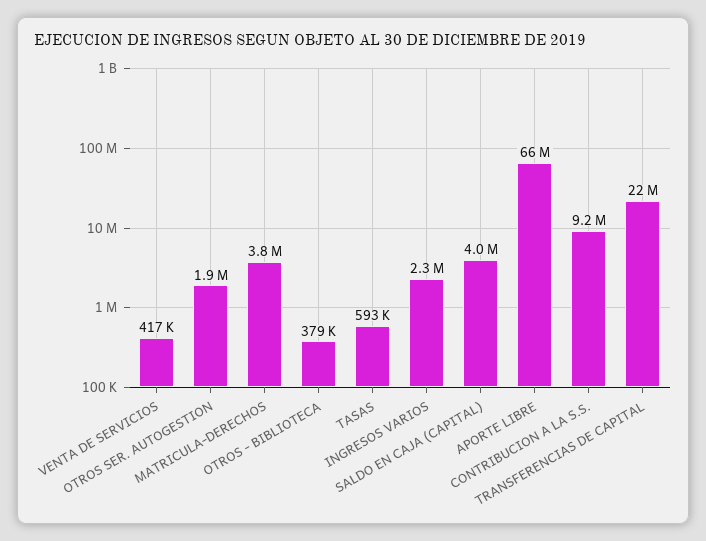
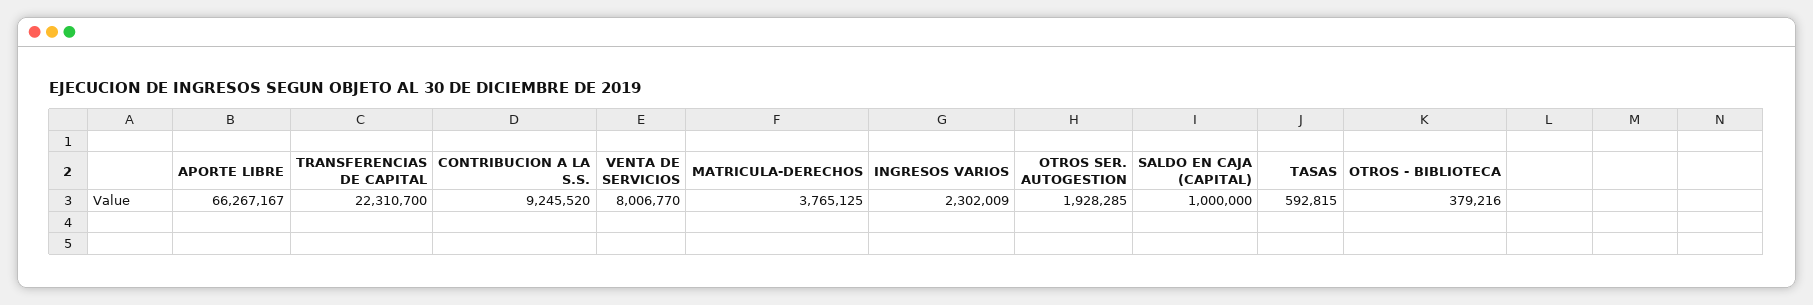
  {
-   "VENTA DE SERVICIOS": 417000,
+   "VENTA DE SERVICIOS": 8006770,
    "OTROS SER. AUTOGESTION": 1928285,
    "MATRICULA-DERECHOS": 3765125,
    "OTROS - BIBLIOTECA": 379216,
    "TASAS": 592815,
    "INGRESOS VARIOS": 2302009,
-   "SALDO EN CAJA (CAPITAL)": 4000000,
+   "SALDO EN CAJA (CAPITAL)": 1000000,
    "APORTE LIBRE": 66267167,
    "CONTRIBUCION A LA S.S.": 9245520,
    "TRANSFERENCIAS DE CAPITAL": 22310700
  }

